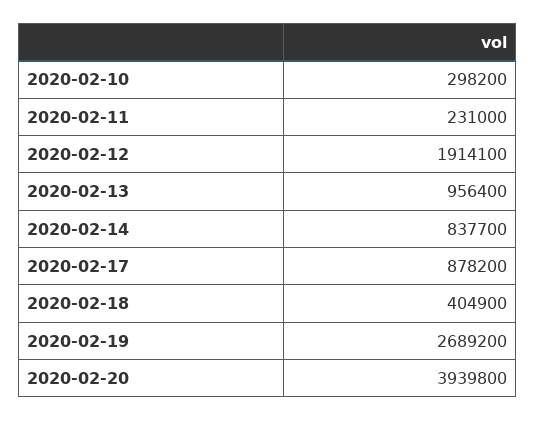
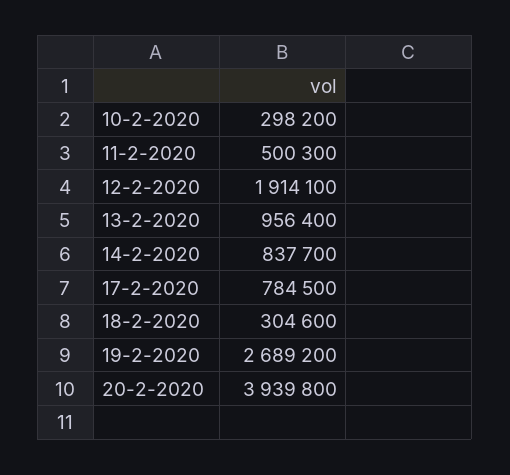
  {
    "2020-02-10": 298200,
-   "2020-02-11": 231000,
+   "2020-02-11": 500300,
    "2020-02-12": 1914100,
    "2020-02-13": 956400,
    "2020-02-14": 837700,
-   "2020-02-17": 878200,
+   "2020-02-17": 784500,
-   "2020-02-18": 404900,
+   "2020-02-18": 304600,
    "2020-02-19": 2689200,
    "2020-02-20": 3939800
  }

